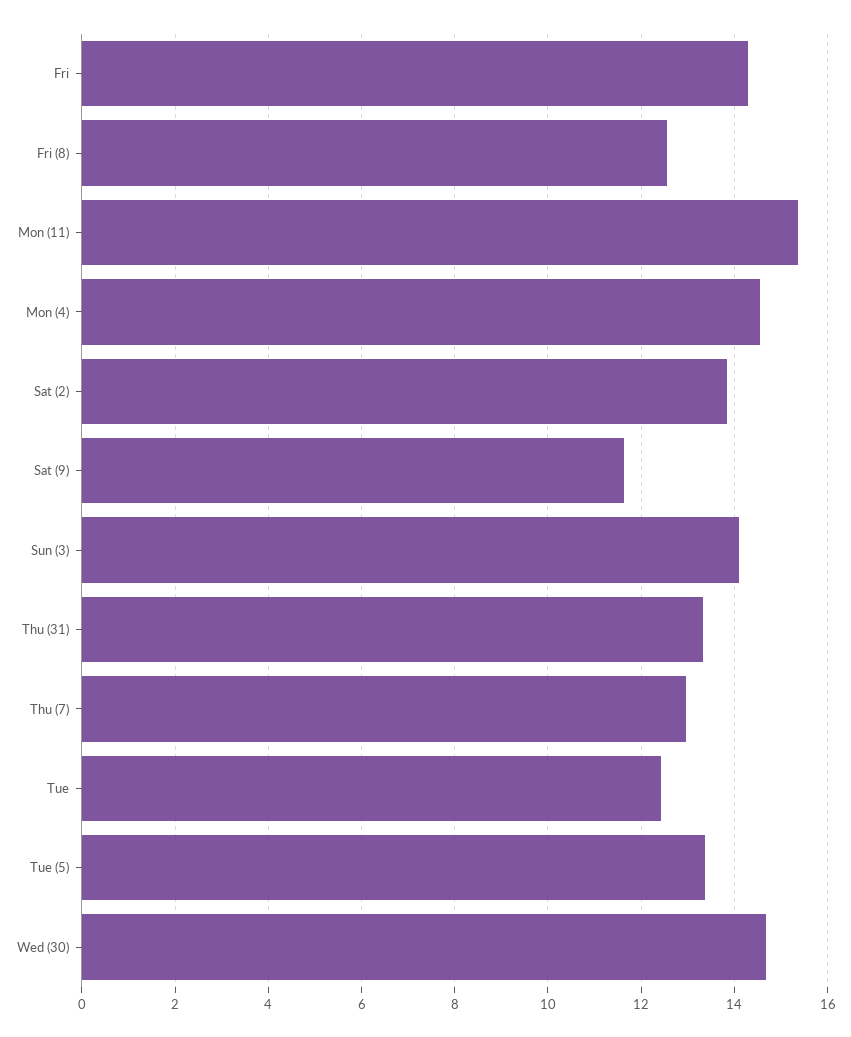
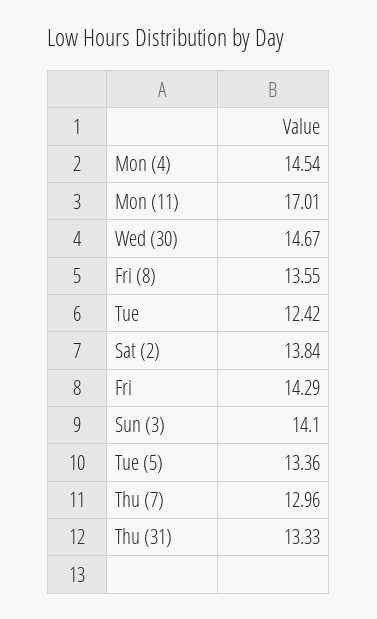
  {
    "Fri": 14.29,
-   "Fri (8)": 12.6,
+   "Fri (8)": 13.55,
-   "Mon (11)": 15.4,
+   "Mon (11)": 17.01,
    "Mon (4)": 14.54,
    "Sat (2)": 13.84,
-   "Sat (9)": 11.6,
    "Sun (3)": 14.1,
    "Thu (31)": 13.33,
    "Thu (7)": 12.96,
    "Tue": 12.42,
    "Tue (5)": 13.36,
    "Wed (30)": 14.67
  }

